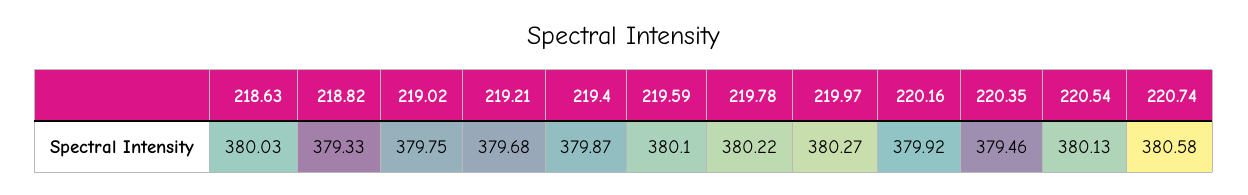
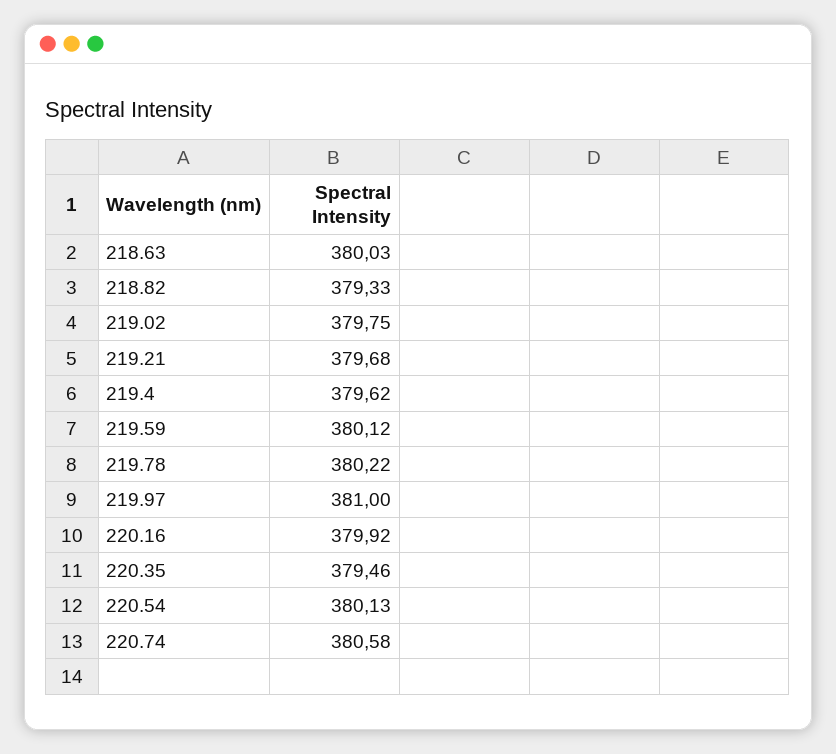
  {
    "218.63": 380.03,
    "218.82": 379.33,
    "219.02": 379.75,
    "219.21": 379.68,
-   "219.4": 379.87,
+   "219.4": 379.62,
-   "219.59": 380.1,
+   "219.59": 380.12,
    "219.78": 380.22,
-   "219.97": 380.27,
+   "219.97": 381,
    "220.16": 379.92,
    "220.35": 379.46,
    "220.54": 380.13,
    "220.74": 380.58
  }

